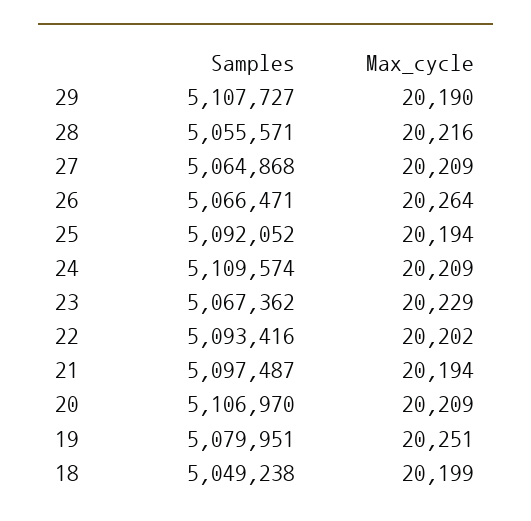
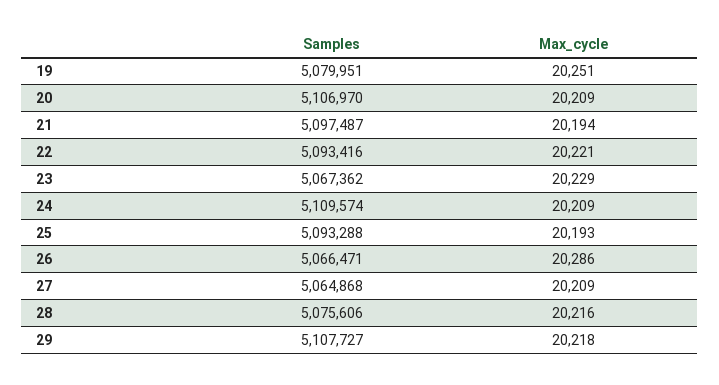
  {
    "Samples": {
      "29": 5107727,
-     "28": 5055571,
+     "28": 5075606,
      "27": 5064868,
      "26": 5066471,
-     "25": 5092052,
+     "25": 5093288,
      "24": 5109574,
      "23": 5067362,
      "22": 5093416,
      "21": 5097487,
      "20": 5106970,
-     "19": 5079951,
+     "19": 5079951
-     "18": 5049238
    },
    "Max_cycle": {
-     "29": 20190,
+     "29": 20218,
      "28": 20216,
      "27": 20209,
-     "26": 20264,
+     "26": 20286,
-     "25": 20194,
+     "25": 20193,
      "24": 20209,
      "23": 20229,
-     "22": 20202,
+     "22": 20221,
      "21": 20194,
      "20": 20209,
-     "19": 20251,
+     "19": 20251
-     "18": 20199
    }
  }

